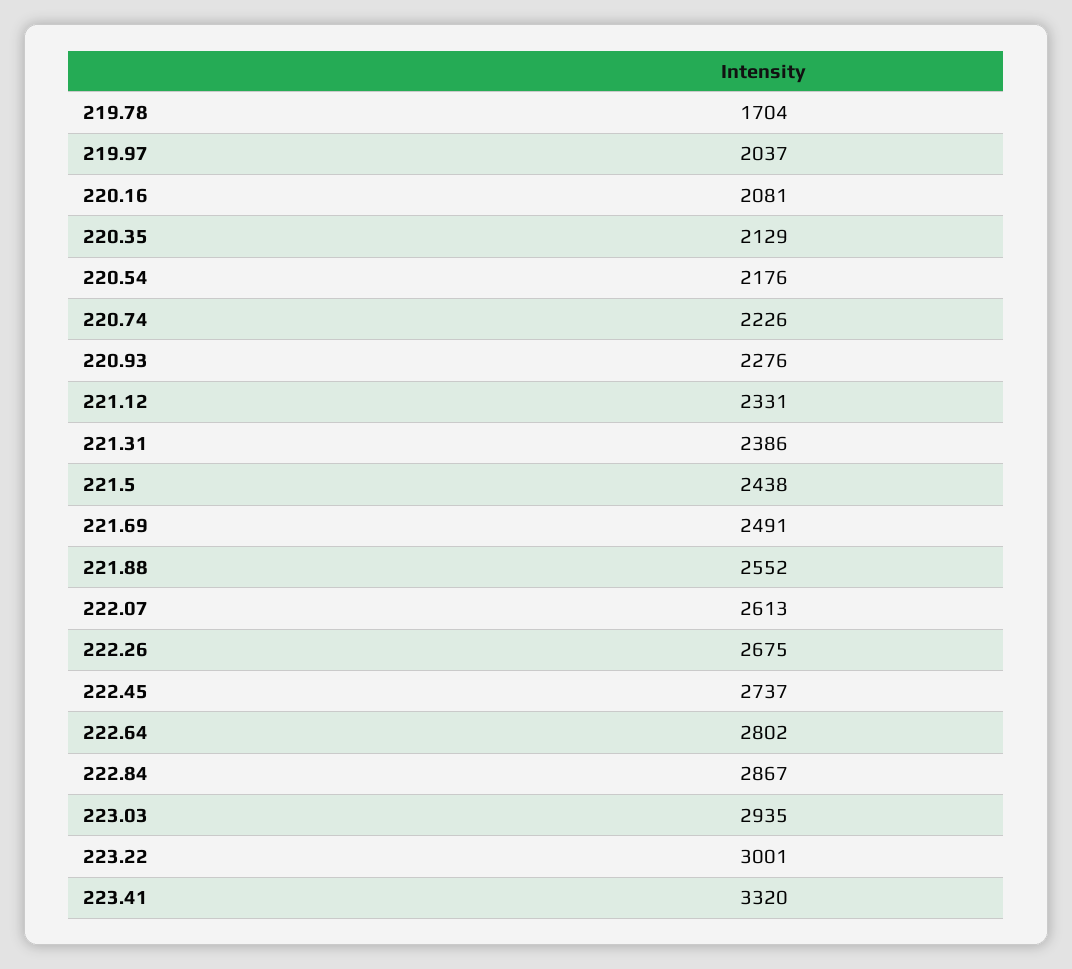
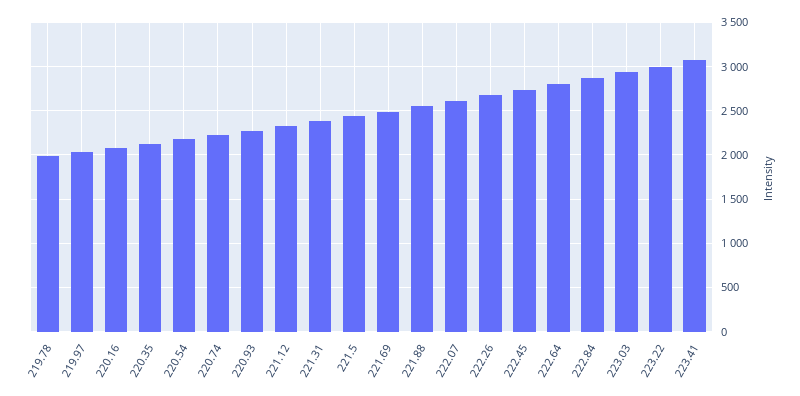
  {
-   "219.78": 1704,
+   "219.78": 2000,
    "219.97": 2037,
    "220.16": 2081,
    "220.35": 2129,
    "220.54": 2176,
    "220.74": 2226,
    "220.93": 2276,
    "221.12": 2331,
    "221.31": 2386,
    "221.5": 2438,
    "221.69": 2491,
    "221.88": 2552,
    "222.07": 2613,
    "222.26": 2675,
    "222.45": 2737,
    "222.64": 2802,
    "222.84": 2867,
    "223.03": 2935,
    "223.22": 3001,
-   "223.41": 3320
+   "223.41": 3100
  }

